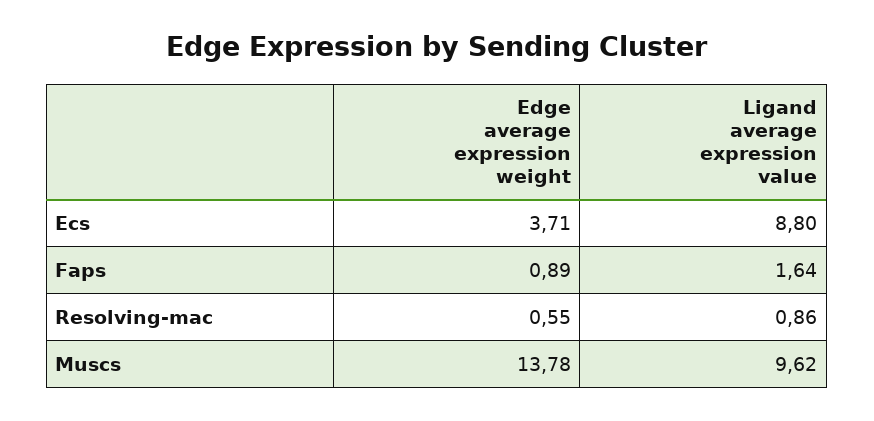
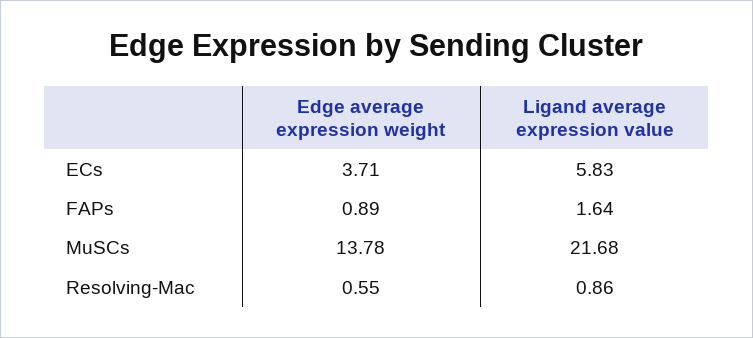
  {
    "Edge average expression weight": {
      "Ecs": 3.71,
      "Faps": 0.89,
      "Resolving-mac": 0.55,
      "Muscs": 13.78
    },
    "Ligand average expression value": {
-     "Ecs": 8.8,
+     "Ecs": 5.83,
      "Faps": 1.64,
      "Resolving-mac": 0.86,
-     "Muscs": 9.62
+     "Muscs": 21.68
    }
  }

